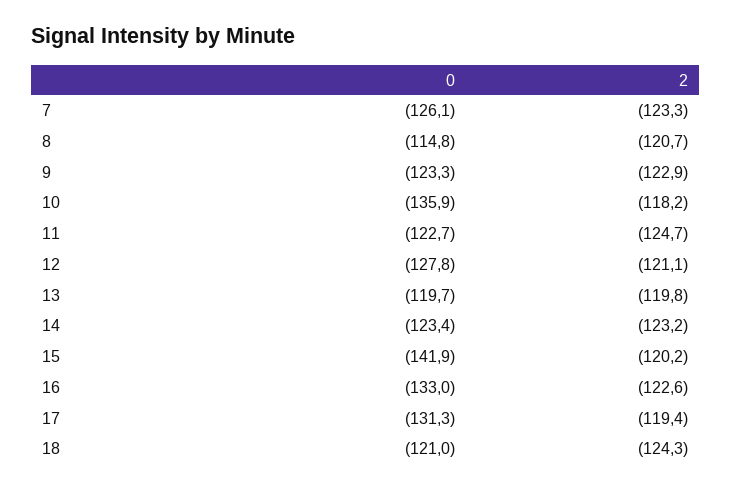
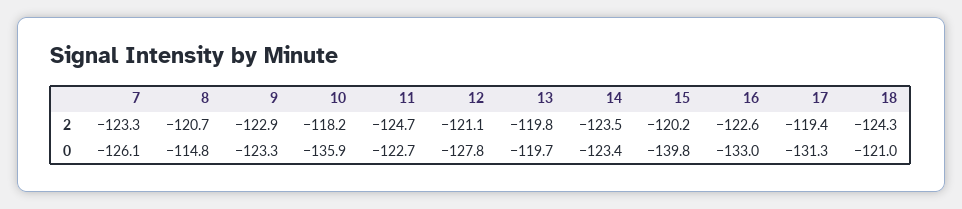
  {
    "0": {
      "7": -126.1,
      "8": -114.8,
      "9": -123.3,
      "10": -135.9,
      "11": -122.7,
      "12": -127.8,
      "13": -119.7,
      "14": -123.4,
-     "15": -141.9,
+     "15": -139.8,
      "16": -133,
      "17": -131.3,
      "18": -121
    },
    "2": {
      "7": -123.3,
      "8": -120.7,
      "9": -122.9,
      "10": -118.2,
      "11": -124.7,
      "12": -121.1,
      "13": -119.8,
-     "14": -123.2,
+     "14": -123.5,
      "15": -120.2,
      "16": -122.6,
      "17": -119.4,
      "18": -124.3
    }
  }

